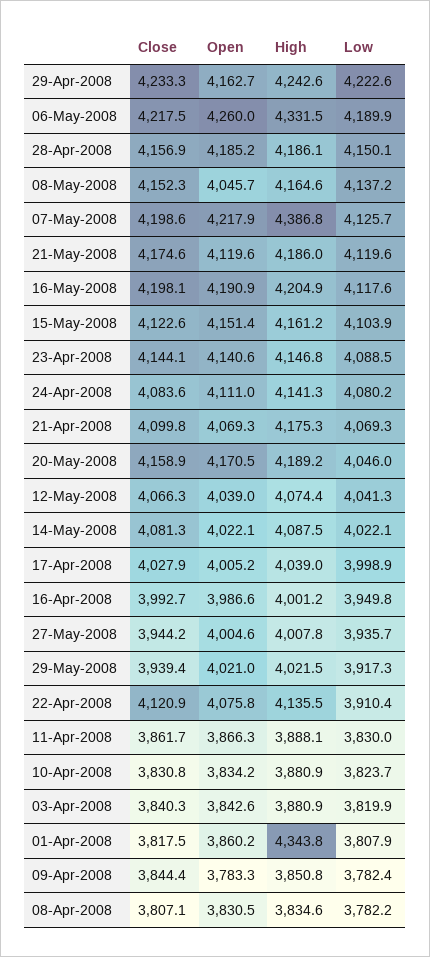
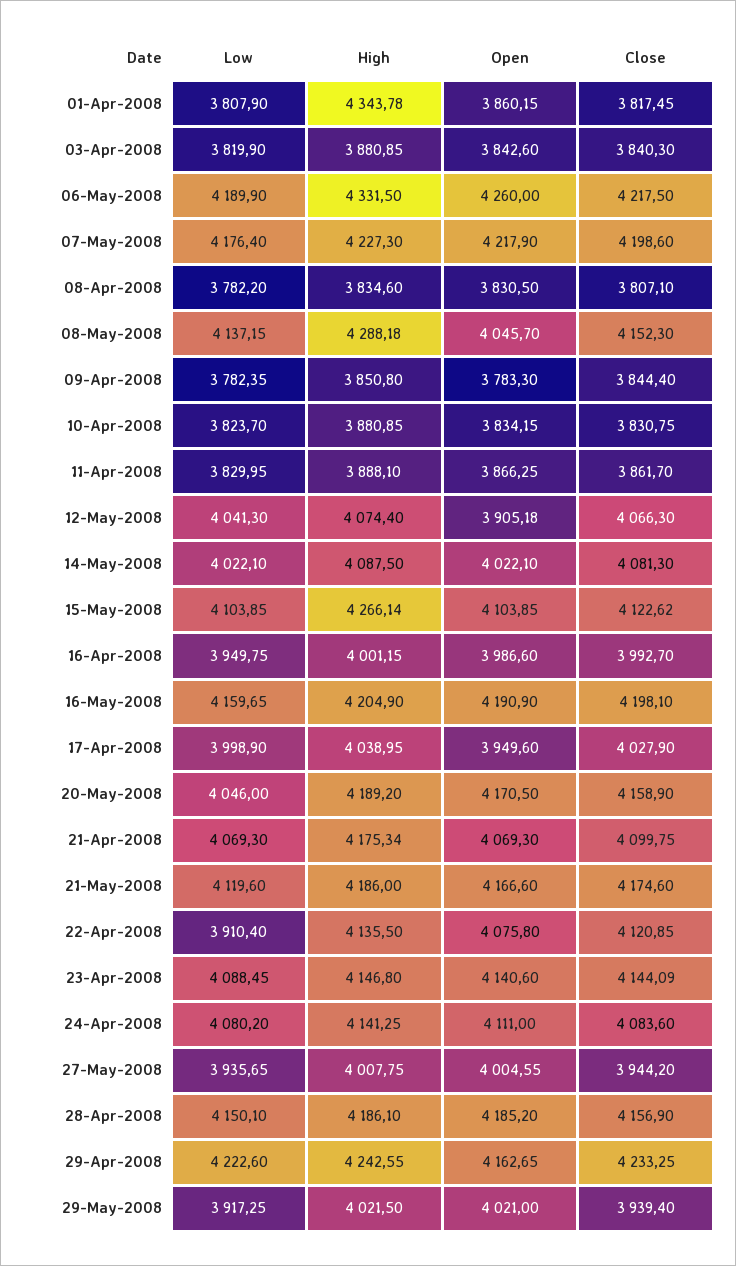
  {
    "Close": {
      "29-Apr-2008": 4233.25,
      "06-May-2008": 4217.5,
      "28-Apr-2008": 4156.9,
      "08-May-2008": 4152.3,
      "07-May-2008": 4198.6,
      "21-May-2008": 4174.6,
      "16-May-2008": 4198.1,
      "15-May-2008": 4122.62,
      "23-Apr-2008": 4144.09,
      "24-Apr-2008": 4083.6,
      "21-Apr-2008": 4099.75,
      "20-May-2008": 4158.9,
      "12-May-2008": 4066.3,
      "14-May-2008": 4081.3,
      "17-Apr-2008": 4027.9,
      "16-Apr-2008": 3992.7,
      "27-May-2008": 3944.2,
      "29-May-2008": 3939.4,
      "22-Apr-2008": 4120.85,
      "11-Apr-2008": 3861.7,
      "10-Apr-2008": 3830.75,
      "03-Apr-2008": 3840.3,
      "01-Apr-2008": 3817.45,
      "09-Apr-2008": 3844.4,
      "08-Apr-2008": 3807.1
    },
    "Open": {
      "29-Apr-2008": 4162.65,
      "06-May-2008": 4260,
      "28-Apr-2008": 4185.2,
      "08-May-2008": 4045.7,
      "07-May-2008": 4217.9,
-     "21-May-2008": 4119.6,
+     "21-May-2008": 4166.6,
      "16-May-2008": 4190.9,
-     "15-May-2008": 4151.4,
+     "15-May-2008": 4103.85,
      "23-Apr-2008": 4140.6,
      "24-Apr-2008": 4111,
      "21-Apr-2008": 4069.3,
      "20-May-2008": 4170.5,
-     "12-May-2008": 4039,
+     "12-May-2008": 3905.18,
      "14-May-2008": 4022.1,
-     "17-Apr-2008": 4005.2,
+     "17-Apr-2008": 3949.6,
      "16-Apr-2008": 3986.6,
      "27-May-2008": 4004.55,
      "29-May-2008": 4021,
      "22-Apr-2008": 4075.8,
      "11-Apr-2008": 3866.25,
      "10-Apr-2008": 3834.15,
      "03-Apr-2008": 3842.6,
      "01-Apr-2008": 3860.15,
      "09-Apr-2008": 3783.3,
      "08-Apr-2008": 3830.5
    },
    "High": {
      "29-Apr-2008": 4242.55,
      "06-May-2008": 4331.5,
      "28-Apr-2008": 4186.1,
-     "08-May-2008": 4164.6,
+     "08-May-2008": 4288.18,
-     "07-May-2008": 4386.8,
+     "07-May-2008": 4227.3,
      "21-May-2008": 4186,
      "16-May-2008": 4204.9,
-     "15-May-2008": 4161.2,
+     "15-May-2008": 4266.14,
      "23-Apr-2008": 4146.8,
      "24-Apr-2008": 4141.25,
      "21-Apr-2008": 4175.34,
      "20-May-2008": 4189.2,
      "12-May-2008": 4074.4,
      "14-May-2008": 4087.5,
      "17-Apr-2008": 4038.95,
      "16-Apr-2008": 4001.15,
      "27-May-2008": 4007.75,
      "29-May-2008": 4021.5,
      "22-Apr-2008": 4135.5,
      "11-Apr-2008": 3888.1,
      "10-Apr-2008": 3880.85,
      "03-Apr-2008": 3880.85,
      "01-Apr-2008": 4343.78,
      "09-Apr-2008": 3850.8,
      "08-Apr-2008": 3834.6
    },
    "Low": {
      "29-Apr-2008": 4222.6,
      "06-May-2008": 4189.9,
      "28-Apr-2008": 4150.1,
      "08-May-2008": 4137.15,
-     "07-May-2008": 4125.7,
+     "07-May-2008": 4176.4,
      "21-May-2008": 4119.6,
-     "16-May-2008": 4117.6,
+     "16-May-2008": 4159.65,
      "15-May-2008": 4103.85,
      "23-Apr-2008": 4088.45,
      "24-Apr-2008": 4080.2,
      "21-Apr-2008": 4069.3,
      "20-May-2008": 4046,
      "12-May-2008": 4041.3,
      "14-May-2008": 4022.1,
      "17-Apr-2008": 3998.9,
      "16-Apr-2008": 3949.75,
      "27-May-2008": 3935.65,
      "29-May-2008": 3917.25,
      "22-Apr-2008": 3910.4,
      "11-Apr-2008": 3829.95,
      "10-Apr-2008": 3823.7,
      "03-Apr-2008": 3819.9,
      "01-Apr-2008": 3807.9,
      "09-Apr-2008": 3782.35,
      "08-Apr-2008": 3782.2
    }
  }

